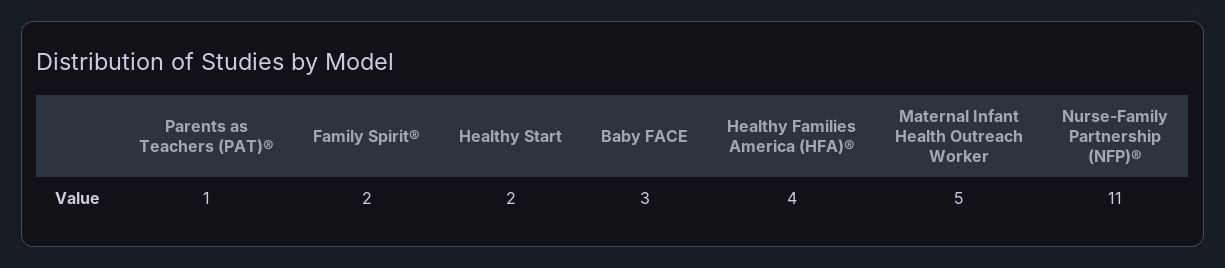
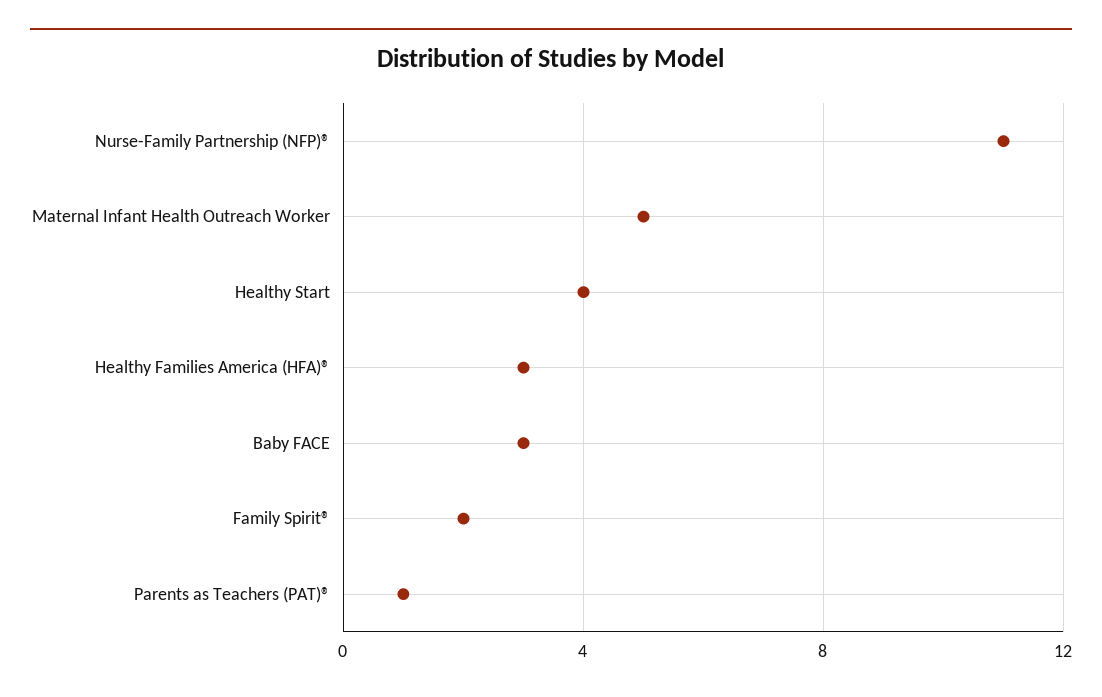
  {
    "Parents as Teachers (PAT)®": 1,
    "Family Spirit®": 2,
-   "Healthy Start": 2,
+   "Healthy Start": 4,
    "Baby FACE": 3,
-   "Healthy Families America (HFA)®": 4,
+   "Healthy Families America (HFA)®": 3,
    "Maternal Infant Health Outreach Worker": 5,
    "Nurse-Family Partnership (NFP)®": 11
  }

